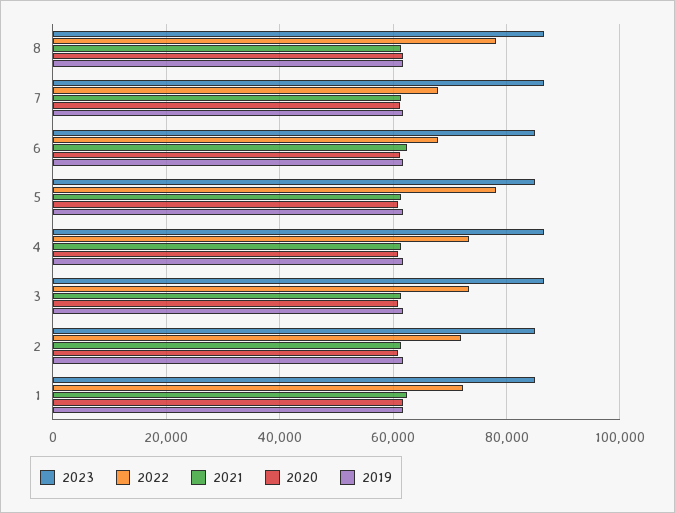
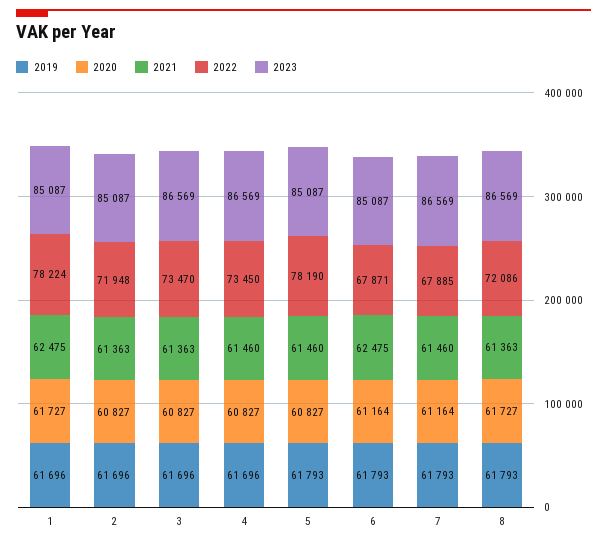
  {
    "2023": {
      "8": 86569,
      "7": 86569,
      "6": 85087,
      "5": 85087,
      "4": 86569,
      "3": 86569,
      "2": 85087,
      "1": 85087
    },
    "2022": {
-     "8": 78000,
+     "8": 72086,
      "7": 67885,
      "6": 67871,
      "5": 78190,
      "4": 73450,
      "3": 73470,
      "2": 71948,
-     "1": 72000
+     "1": 78224
    },
    "2021": {
      "8": 61363,
      "7": 61460,
      "6": 62475,
      "5": 61460,
      "4": 61460,
      "3": 61363,
      "2": 61363,
      "1": 62475
    },
    "2020": {
      "8": 61727,
      "7": 61164,
      "6": 61164,
      "5": 60827,
      "4": 60827,
      "3": 60827,
      "2": 60827,
      "1": 61727
    },
    "2019": {
      "8": 61793,
      "7": 61793,
      "6": 61793,
      "5": 61793,
      "4": 61696,
      "3": 61696,
      "2": 61696,
      "1": 61696
    }
  }

